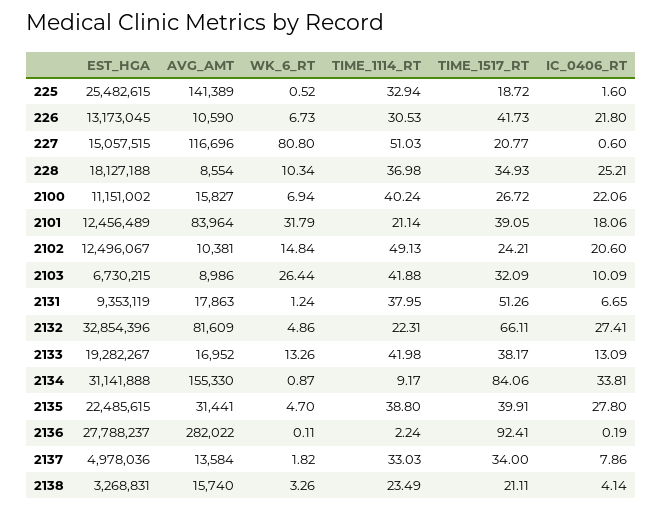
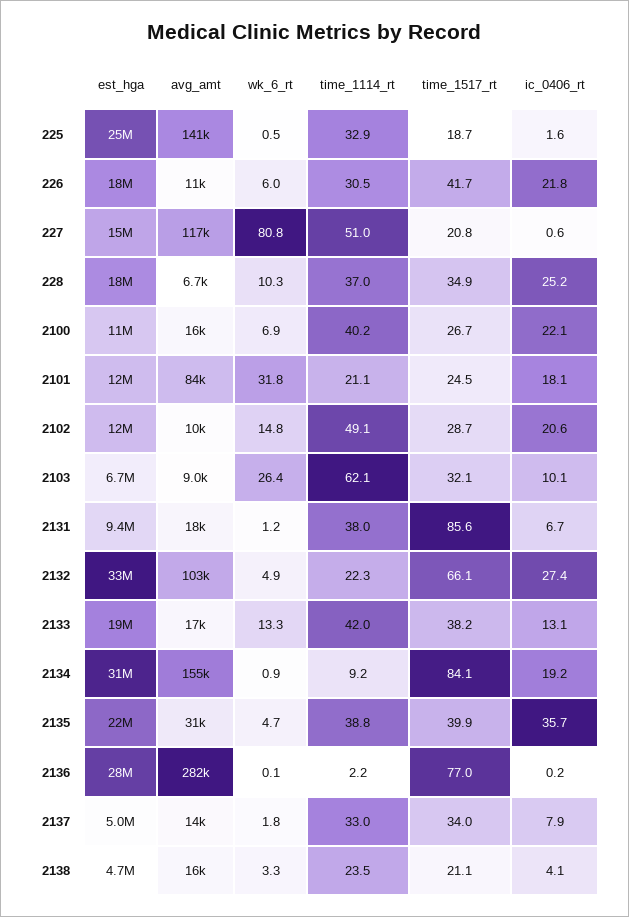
  {
    "EST_HGA": {
      "225": 25482615,
-     "226": 13173045,
+     "226": 18000000,
      "227": 15057515,
      "228": 18127188,
      "2100": 11151002,
      "2101": 12456489,
      "2102": 12496067,
      "2103": 6730215,
      "2131": 9353119,
      "2132": 32854396,
      "2133": 19282267,
      "2134": 31141888,
      "2135": 22485615,
      "2136": 27788237,
      "2137": 4978036,
-     "2138": 3268831
+     "2138": 4700000
    },
    "AVG_AMT": {
      "225": 141389,
      "226": 10590,
      "227": 116696,
-     "228": 8554,
+     "228": 6700,
      "2100": 15827,
      "2101": 83964,
      "2102": 10381,
      "2103": 8986,
      "2131": 17863,
-     "2132": 81609,
+     "2132": 103000,
      "2133": 16952,
      "2134": 155330,
      "2135": 31441,
      "2136": 282022,
      "2137": 13584,
      "2138": 15740
    },
    "WK_6_RT": {
      "225": 0.52,
-     "226": 6.73,
+     "226": 6,
      "227": 80.8,
      "228": 10.34,
      "2100": 6.94,
      "2101": 31.79,
      "2102": 14.84,
      "2103": 26.44,
      "2131": 1.24,
      "2132": 4.86,
      "2133": 13.26,
      "2134": 0.87,
      "2135": 4.7,
      "2136": 0.11,
      "2137": 1.82,
      "2138": 3.26
    },
    "TIME_1114_RT": {
      "225": 32.94,
      "226": 30.53,
      "227": 51.03,
      "228": 36.98,
      "2100": 40.24,
      "2101": 21.14,
      "2102": 49.13,
-     "2103": 41.88,
+     "2103": 62.1,
      "2131": 37.95,
      "2132": 22.31,
      "2133": 41.98,
      "2134": 9.17,
      "2135": 38.8,
      "2136": 2.24,
      "2137": 33.03,
      "2138": 23.49
    },
    "TIME_1517_RT": {
      "225": 18.72,
      "226": 41.73,
      "227": 20.77,
      "228": 34.93,
      "2100": 26.72,
-     "2101": 39.05,
+     "2101": 24.5,
-     "2102": 24.21,
+     "2102": 28.7,
      "2103": 32.09,
-     "2131": 51.26,
+     "2131": 85.6,
      "2132": 66.11,
      "2133": 38.17,
      "2134": 84.06,
      "2135": 39.91,
-     "2136": 92.41,
+     "2136": 77,
      "2137": 34,
      "2138": 21.11
    },
    "IC_0406_RT": {
      "225": 1.6,
      "226": 21.8,
      "227": 0.6,
      "228": 25.21,
      "2100": 22.06,
      "2101": 18.06,
      "2102": 20.6,
      "2103": 10.09,
      "2131": 6.65,
      "2132": 27.41,
      "2133": 13.09,
-     "2134": 33.81,
+     "2134": 19.2,
-     "2135": 27.8,
+     "2135": 35.7,
      "2136": 0.19,
      "2137": 7.86,
      "2138": 4.14
    }
  }

